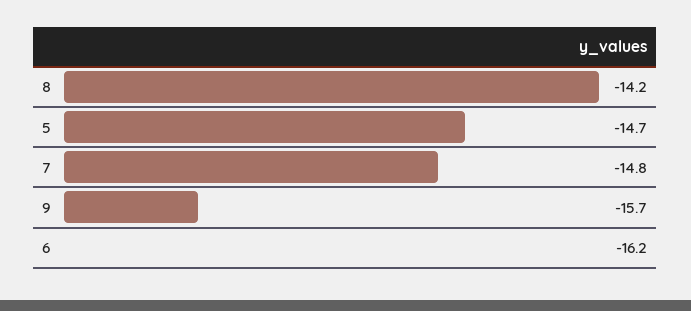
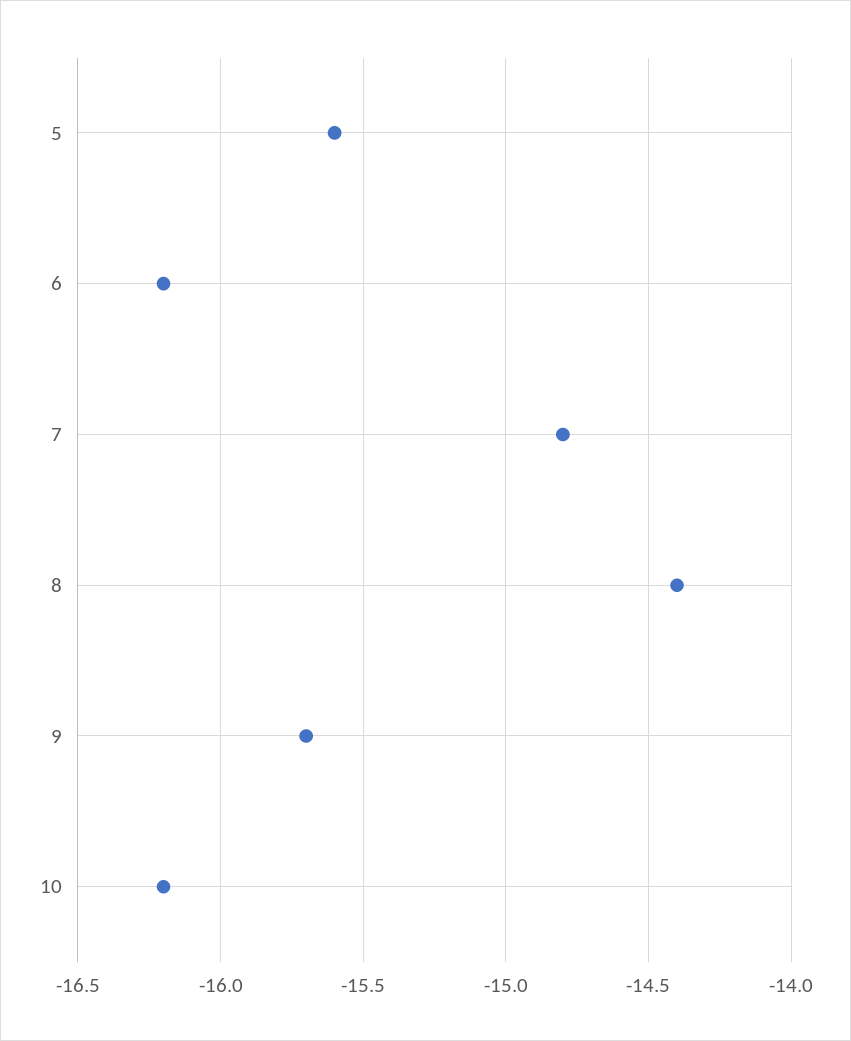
  {
-   "8": -14.2,
+   "8": -14.4,
-   "5": -14.7,
+   "5": -15.6,
    "7": -14.8,
    "9": -15.7,
-   "6": -16.2
+   "6": -16.2,
+   "10": -16.2
  }

